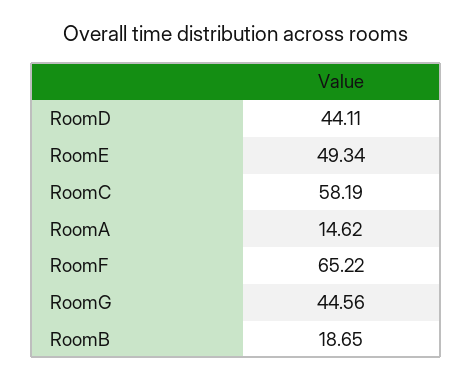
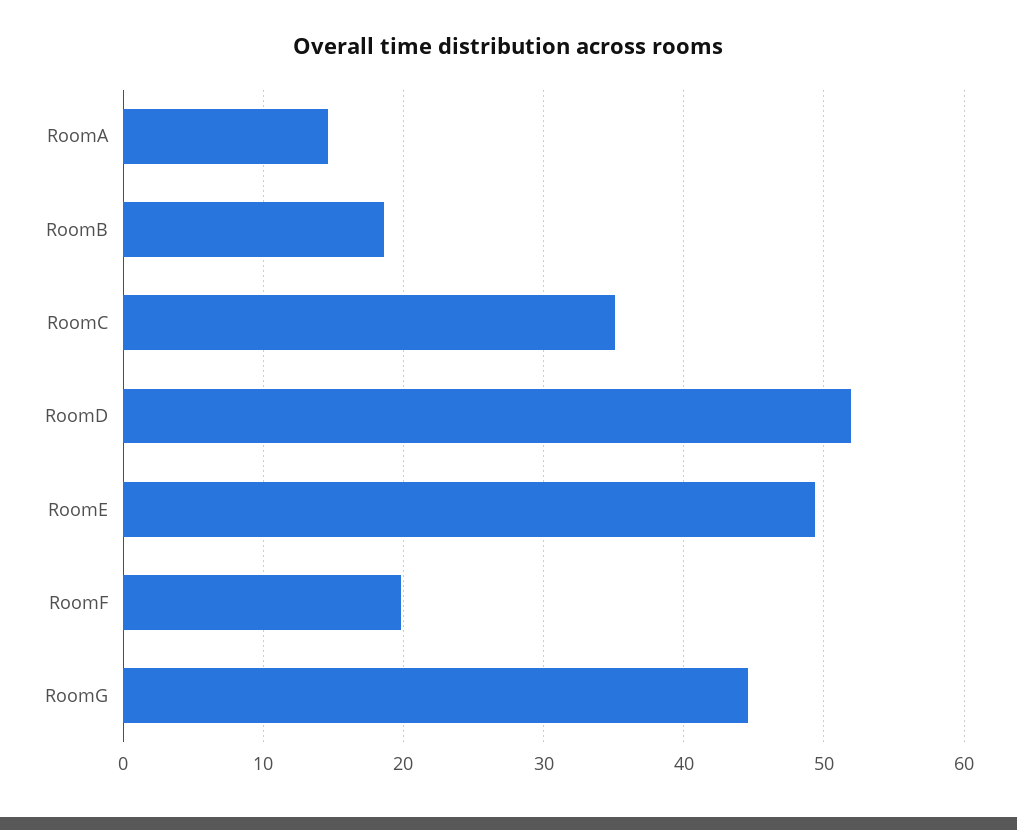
  {
-   "RoomD": 44.11,
+   "RoomD": 52,
    "RoomE": 49.34,
-   "RoomC": 58.19,
+   "RoomC": 35,
    "RoomA": 14.62,
-   "RoomF": 65.22,
+   "RoomF": 20,
    "RoomG": 44.56,
    "RoomB": 18.65
  }

